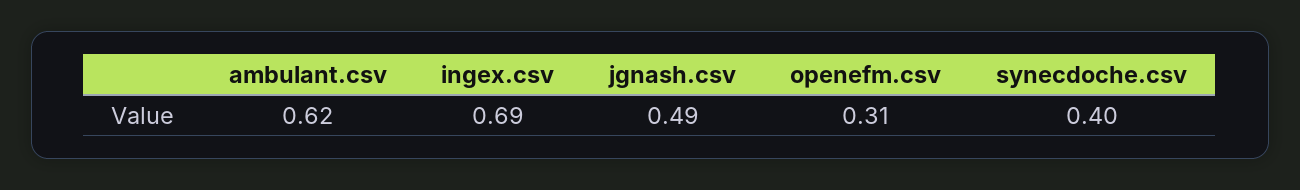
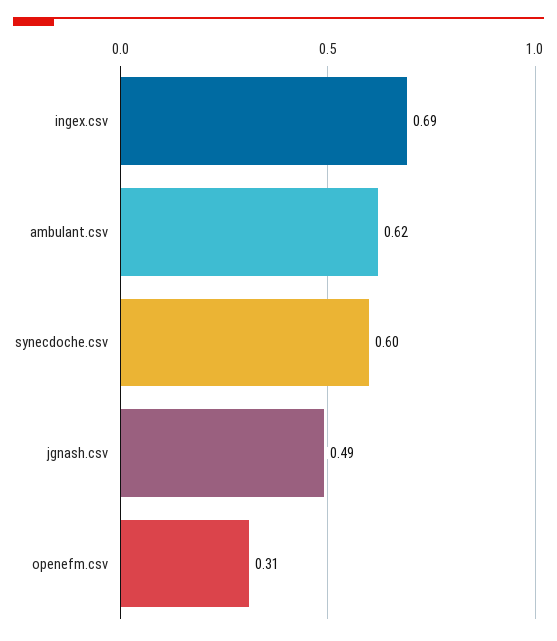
  {
    "ambulant.csv": 0.62,
    "ingex.csv": 0.69,
    "jgnash.csv": 0.49,
    "openefm.csv": 0.31,
-   "synecdoche.csv": 0.4
+   "synecdoche.csv": 0.6
  }

